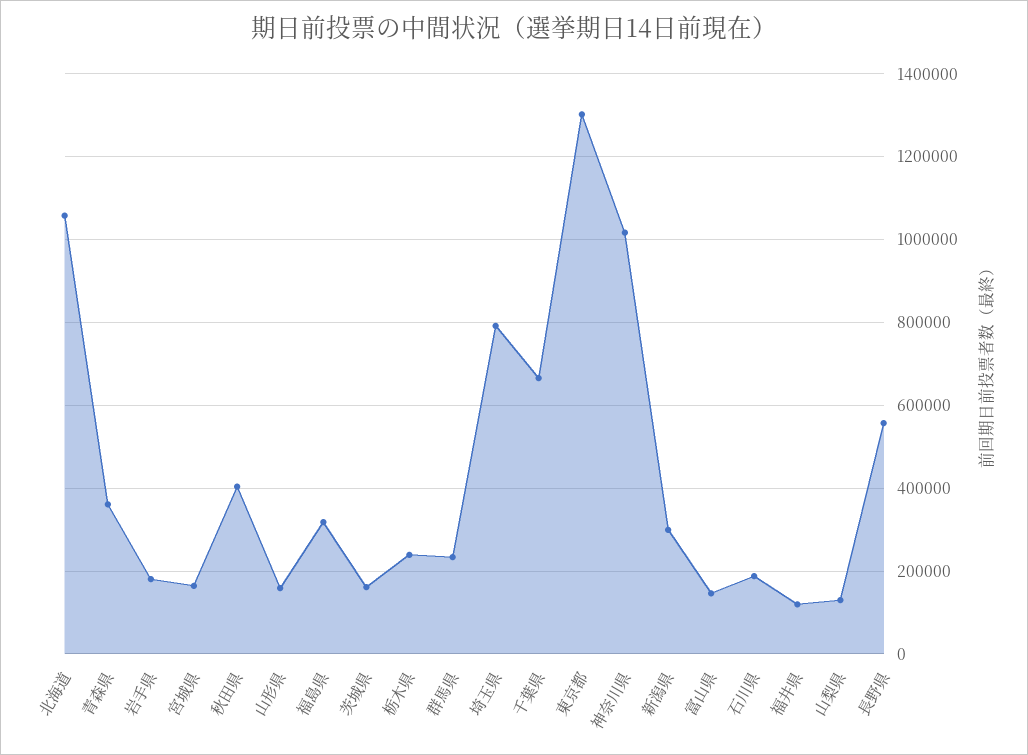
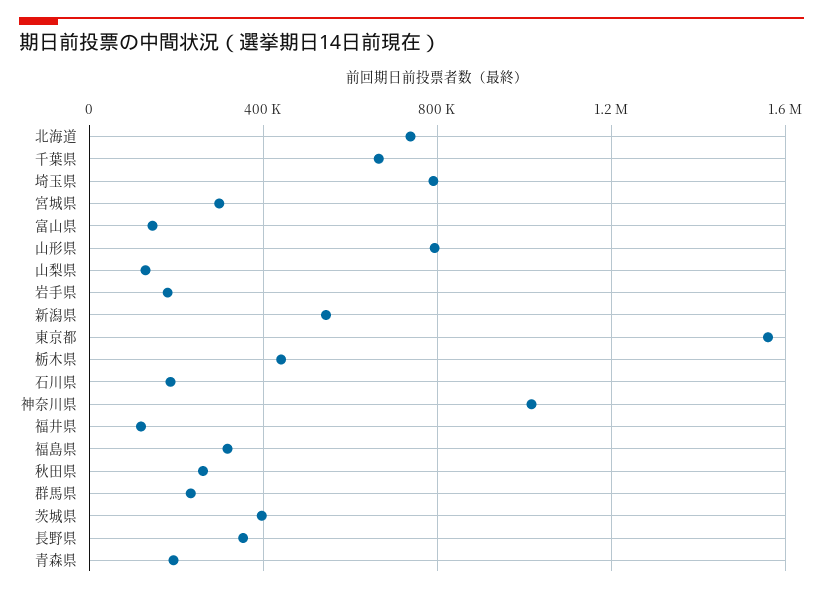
  {
-   "北海道": 1060000,
+   "北海道": 750000,
-   "青森県": 360000,
+   "青森県": 200000,
    "岩手県": 180000,
-   "宮城県": 160000,
+   "宮城県": 300000,
-   "秋田県": 400000,
+   "秋田県": 250000,
-   "山形県": 160000,
+   "山形県": 800000,
    "福島県": 320000,
-   "茨城県": 160000,
+   "茨城県": 400000,
-   "栃木県": 240000,
+   "栃木県": 450000,
    "群馬県": 240000,
    "埼玉県": 800000,
    "千葉県": 660000,
-   "東京都": 1300000,
+   "東京都": 1550000,
    "神奈川県": 1020000,
-   "新潟県": 300000,
+   "新潟県": 550000,
    "富山県": 140000,
    "石川県": 180000,
    "福井県": 120000,
    "山梨県": 120000,
-   "長野県": 560000
+   "長野県": 350000
  }

